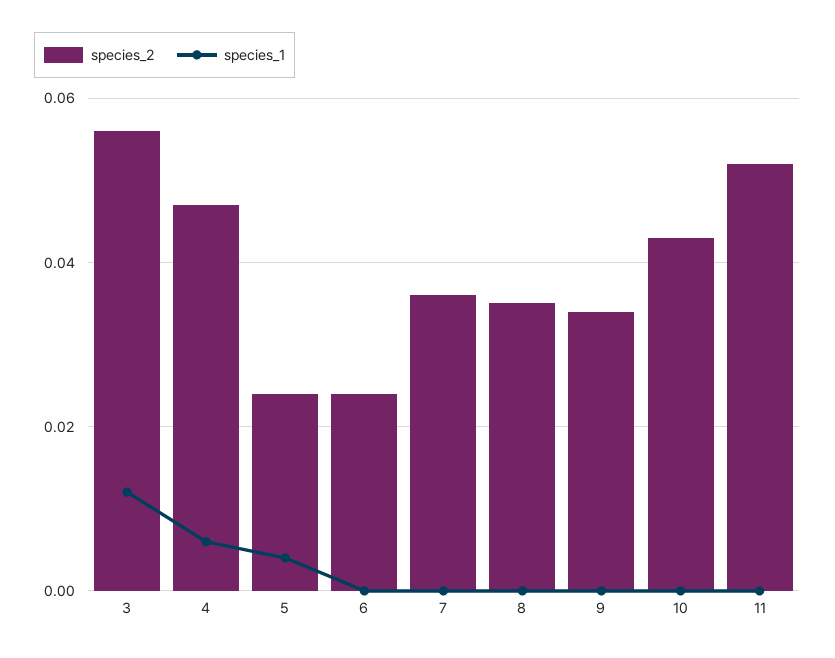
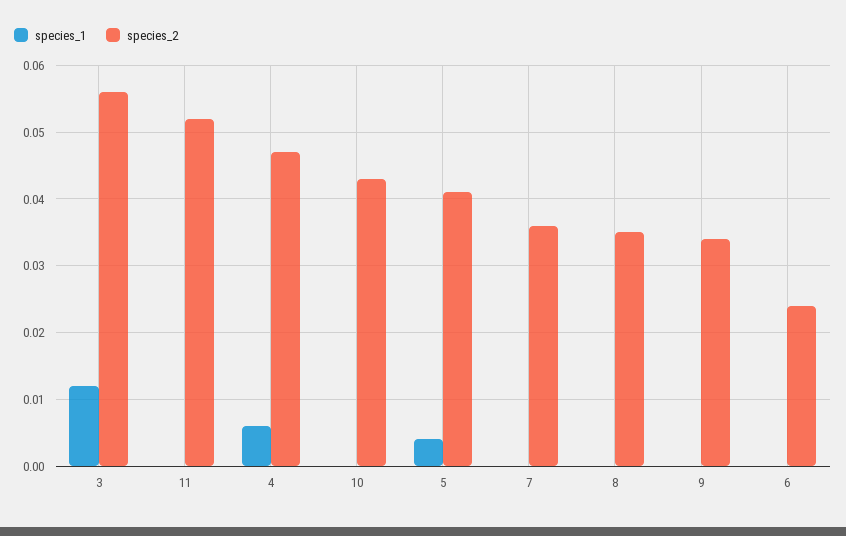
  {
    "species_2": {
      "3": 0.056,
      "4": 0.047,
-     "5": 0.025,
+     "5": 0.041,
      "6": 0.024,
      "7": 0.036,
      "8": 0.035,
      "9": 0.034,
      "10": 0.043,
      "11": 0.052
    },
    "species_1": {
      "3": 0.012,
      "4": 0.006,
      "5": 0.004,
      "6": 0,
      "7": 0,
      "8": 0,
      "9": 0,
      "10": 0,
      "11": 0
    }
  }

